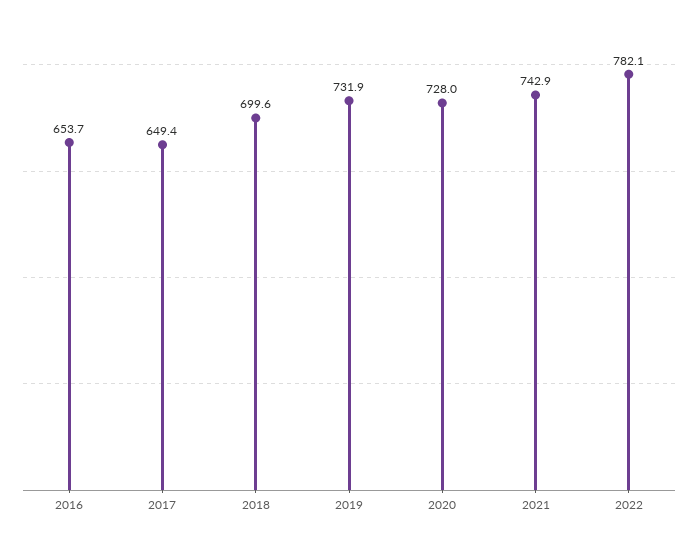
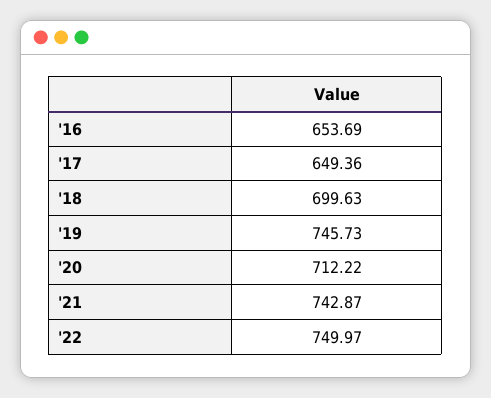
  {
    "2016": 653.69,
    "2017": 649.36,
    "2018": 699.63,
-   "2019": 731.9,
+   "2019": 745.73,
-   "2020": 728,
+   "2020": 712.22,
    "2021": 742.87,
-   "2022": 782.1
+   "2022": 749.97
  }

